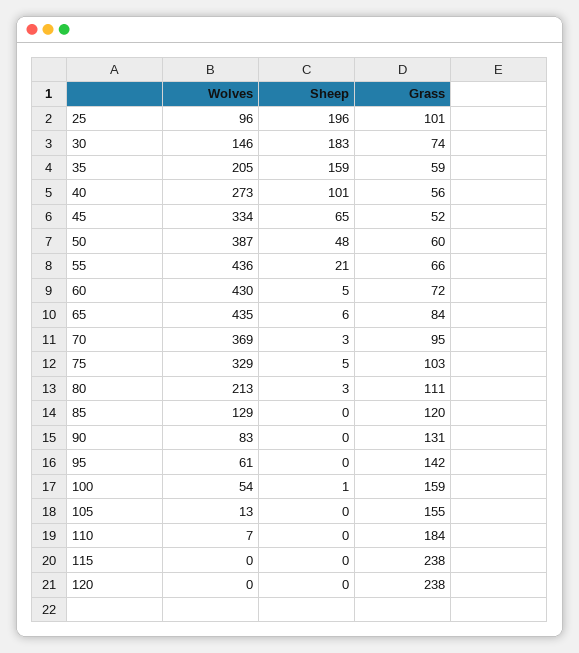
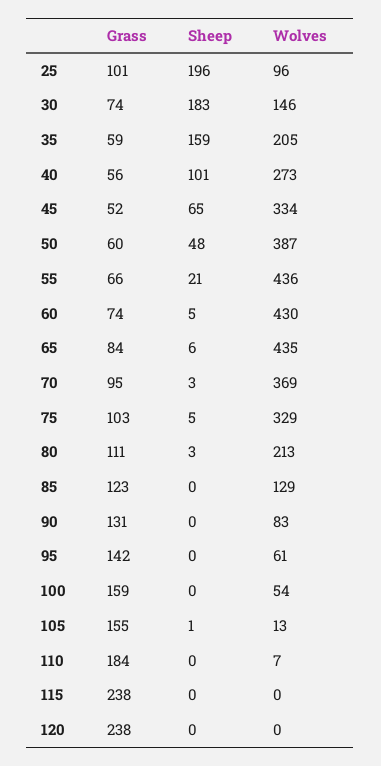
  {
    "Wolves": {
      "25": 96,
      "30": 146,
      "35": 205,
      "40": 273,
      "45": 334,
      "50": 387,
      "55": 436,
      "60": 430,
      "65": 435,
      "70": 369,
      "75": 329,
      "80": 213,
      "85": 129,
      "90": 83,
      "95": 61,
      "100": 54,
      "105": 13,
      "110": 7,
      "115": 0,
      "120": 0
    },
    "Sheep": {
      "25": 196,
      "30": 183,
      "35": 159,
      "40": 101,
      "45": 65,
      "50": 48,
      "55": 21,
      "60": 5,
      "65": 6,
      "70": 3,
      "75": 5,
      "80": 3,
      "85": 0,
      "90": 0,
      "95": 0,
-     "100": 1,
+     "100": 0,
-     "105": 0,
+     "105": 1,
      "110": 0,
      "115": 0,
      "120": 0
    },
    "Grass": {
      "25": 101,
      "30": 74,
      "35": 59,
      "40": 56,
      "45": 52,
      "50": 60,
      "55": 66,
-     "60": 72,
+     "60": 74,
      "65": 84,
      "70": 95,
      "75": 103,
      "80": 111,
-     "85": 120,
+     "85": 123,
      "90": 131,
      "95": 142,
      "100": 159,
      "105": 155,
      "110": 184,
      "115": 238,
      "120": 238
    }
  }

